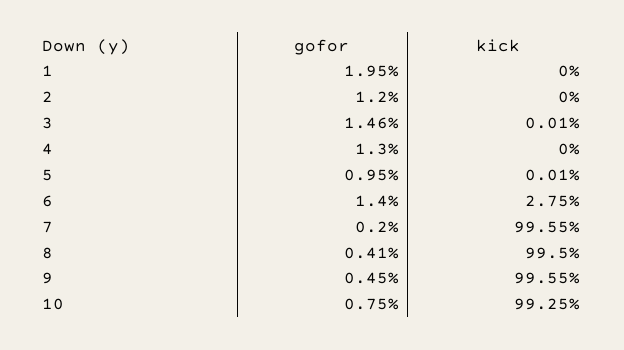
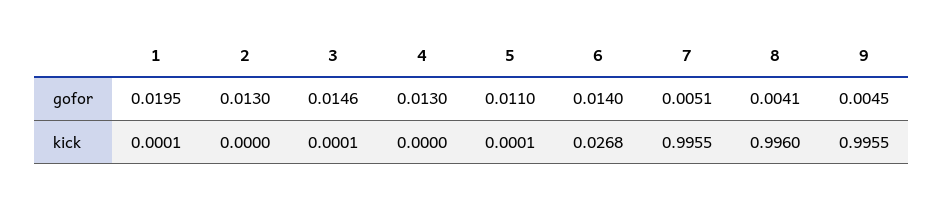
  {
    "gofor": {
      "1": 0.0195,
-     "2": 0.012,
+     "2": 0.013,
      "3": 0.0146,
      "4": 0.013,
-     "5": 0.0095,
+     "5": 0.011,
      "6": 0.014,
-     "7": 0.002,
+     "7": 0.0051,
      "8": 0.0041,
-     "9": 0.0045,
+     "9": 0.0045
-     "10": 0.0075
    },
    "kick": {
-     "1": 0,
+     "1": 0.0001,
      "2": 0,
      "3": 0.0001,
      "4": 0,
      "5": 0.0001,
-     "6": 0.0275,
+     "6": 0.0268,
      "7": 0.9955,
-     "8": 0.995,
+     "8": 0.996,
-     "9": 0.9955,
+     "9": 0.9955
-     "10": 0.9925
    }
  }

